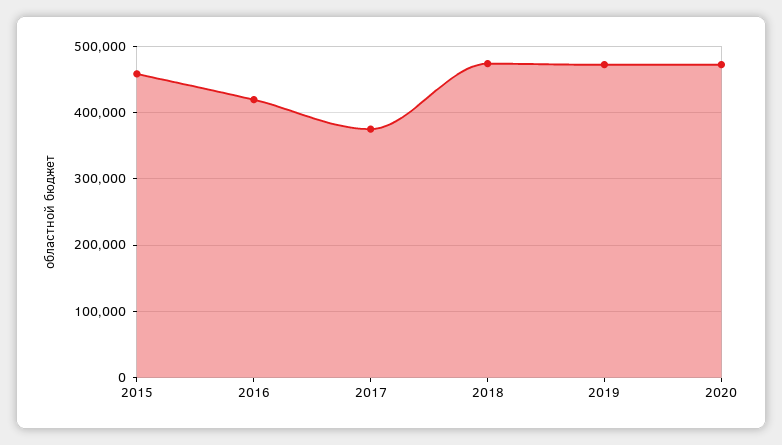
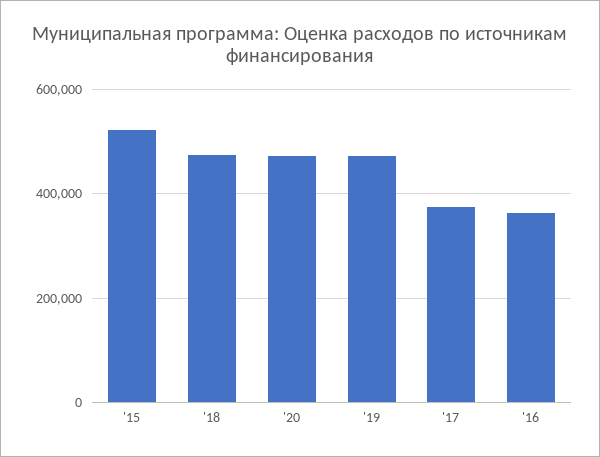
  {
-   "2015": 460000,
+   "2015": 520000,
-   "2016": 420000,
+   "2016": 360000,
    "2017": 380000,
    "2018": 470000,
    "2019": 470000,
    "2020": 470000
  }

